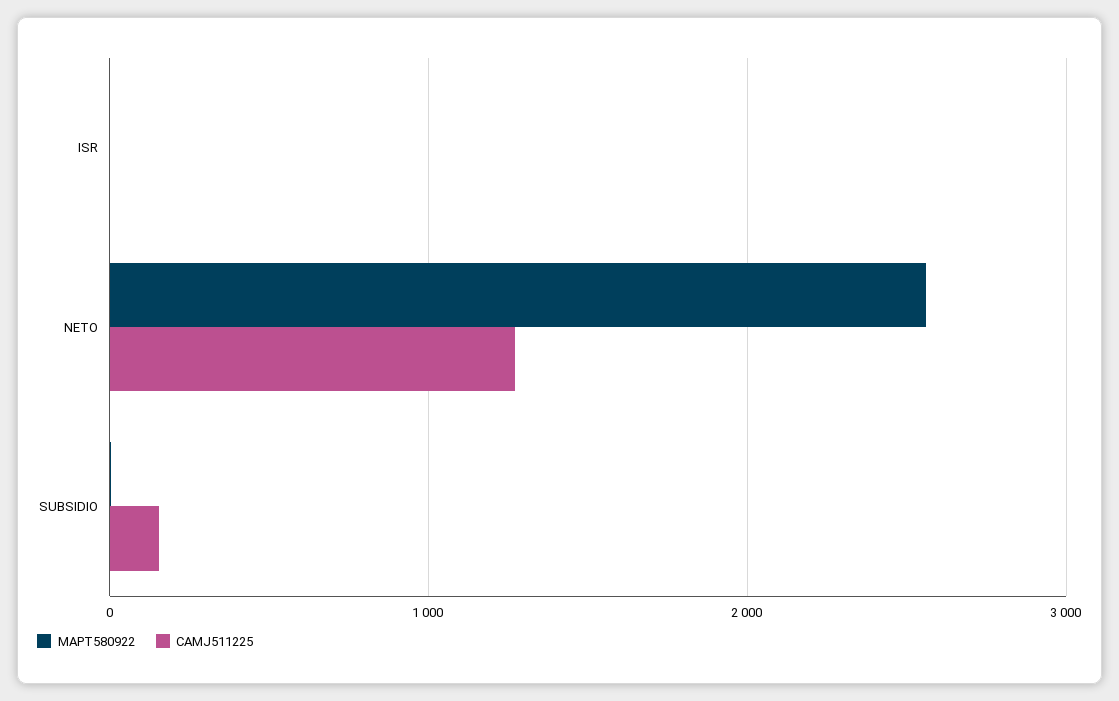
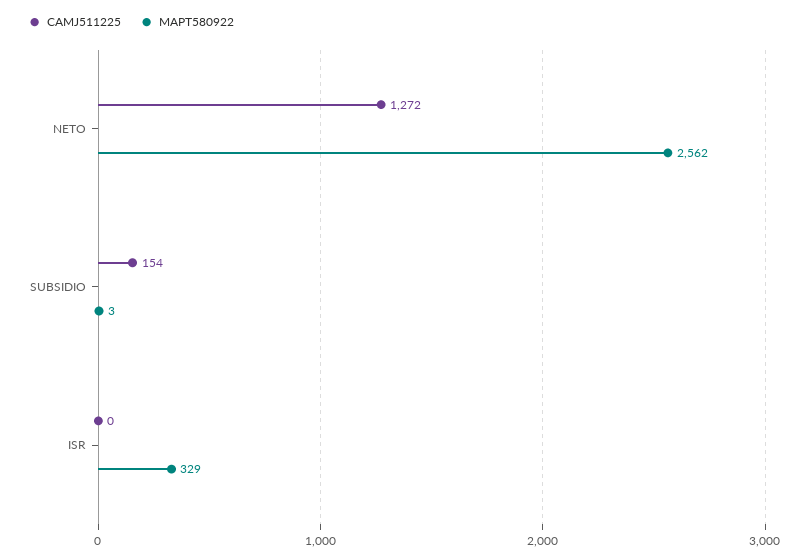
  {
    "MAPT580922": {
-     "ISR": 0,
+     "ISR": 329,
      "NETO": 2562,
      "SUBSIDIO": 3
    },
    "CAMJ511225": {
      "ISR": 0,
      "NETO": 1272,
      "SUBSIDIO": 154
    }
  }

